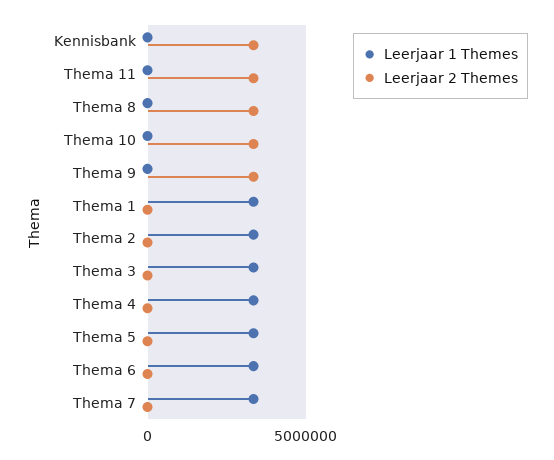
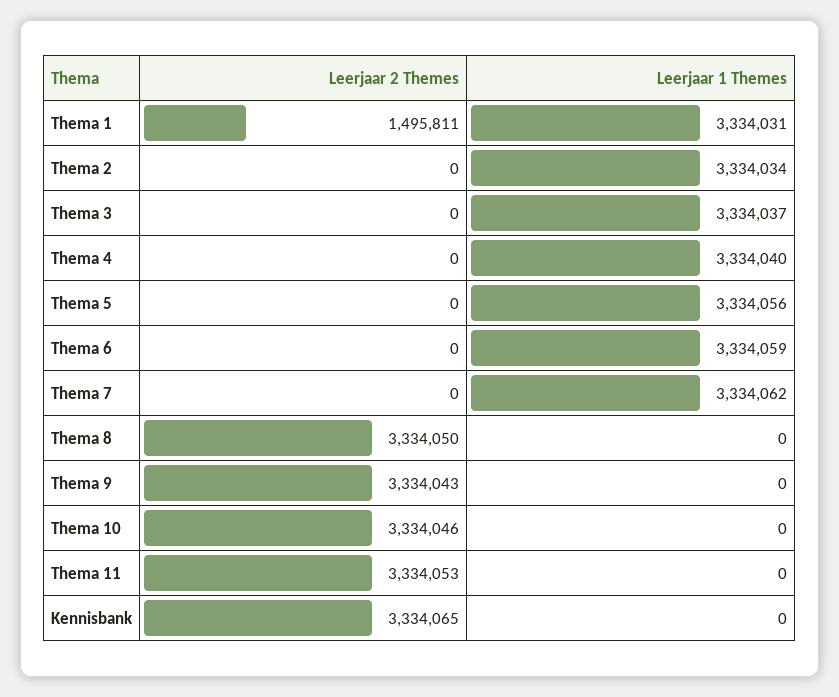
  {
    "Leerjaar 1 Themes": {
      "Kennisbank": 0,
      "Thema 11": 0,
      "Thema 8": 0,
      "Thema 10": 0,
      "Thema 9": 0,
      "Thema 1": 3334031,
      "Thema 2": 3334034,
      "Thema 3": 3334037,
      "Thema 4": 3334040,
      "Thema 5": 3334056,
      "Thema 6": 3334059,
      "Thema 7": 3334062
    },
    "Leerjaar 2 Themes": {
      "Kennisbank": 3334065,
      "Thema 11": 3334053,
      "Thema 8": 3334050,
      "Thema 10": 3334046,
      "Thema 9": 3334043,
-     "Thema 1": 0,
+     "Thema 1": 1495811,
      "Thema 2": 0,
      "Thema 3": 0,
      "Thema 4": 0,
      "Thema 5": 0,
      "Thema 6": 0,
      "Thema 7": 0
    }
  }

